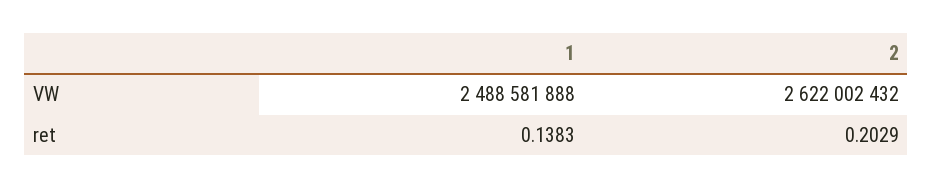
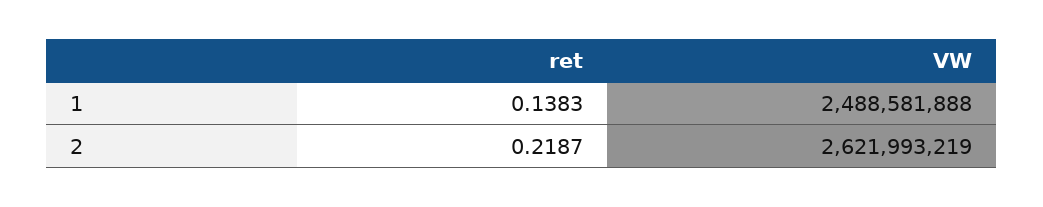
  {
    "1": {
      "VW": 2488581888,
      "ret": 0.1383
    },
    "2": {
-     "VW": 2622002432,
+     "VW": 2621993219,
-     "ret": 0.2029
+     "ret": 0.2187
    }
  }

